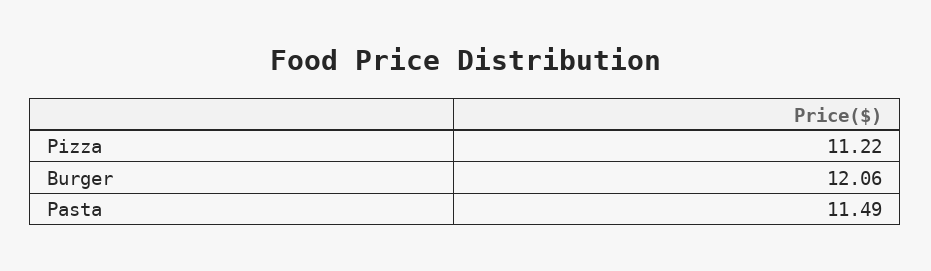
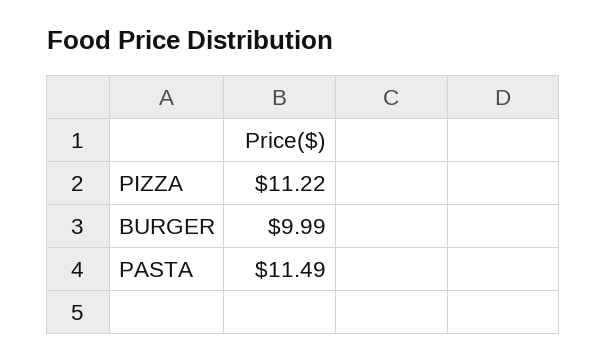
  {
    "Pizza": 11.22,
-   "Burger": 12.06,
+   "Burger": 9.99,
    "Pasta": 11.49
  }

